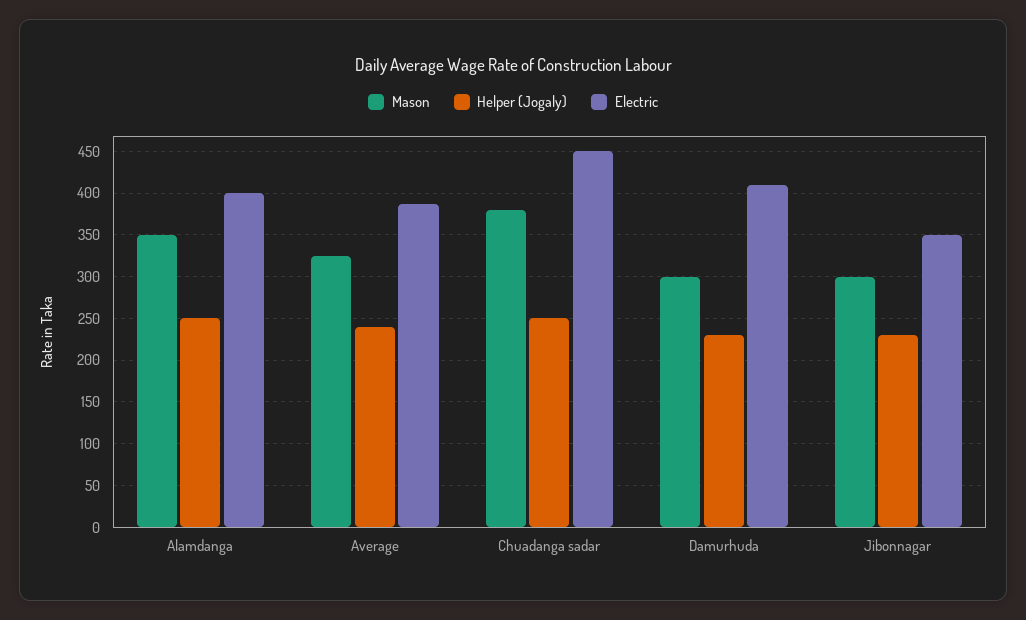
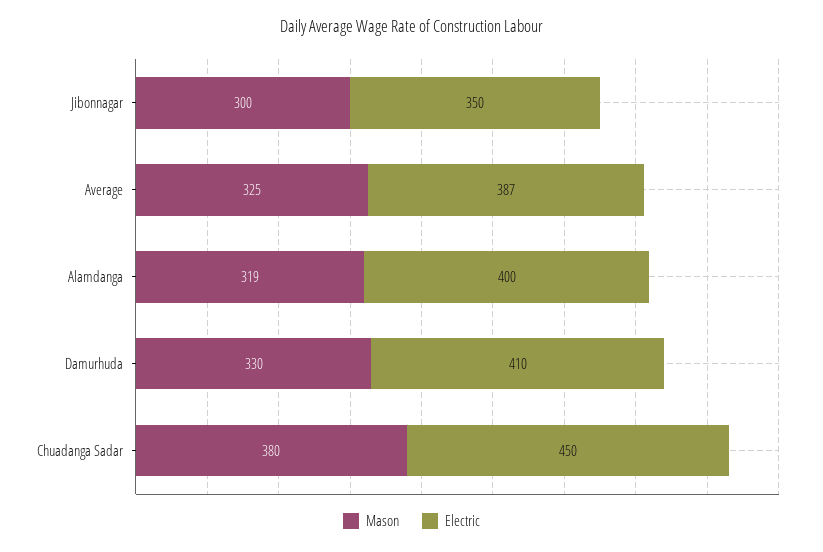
  {
    "Mason": {
-     "Alamdanga": 350,
+     "Alamdanga": 319,
      "Average": 325,
      "Chuadanga sadar": 380,
-     "Damurhuda": 300,
+     "Damurhuda": 330,
      "Jibonnagar": 300
    },
-   "Helper (Jogaly)": {
-     "Alamdanga": 250,
-     "Average": 240,
-     "Chuadanga sadar": 250,
-     "Damurhuda": 230,
-     "Jibonnagar": 230
-   },
    "Electric": {
      "Alamdanga": 400,
      "Average": 387,
      "Chuadanga sadar": 450,
      "Damurhuda": 410,
      "Jibonnagar": 350
    }
  }

